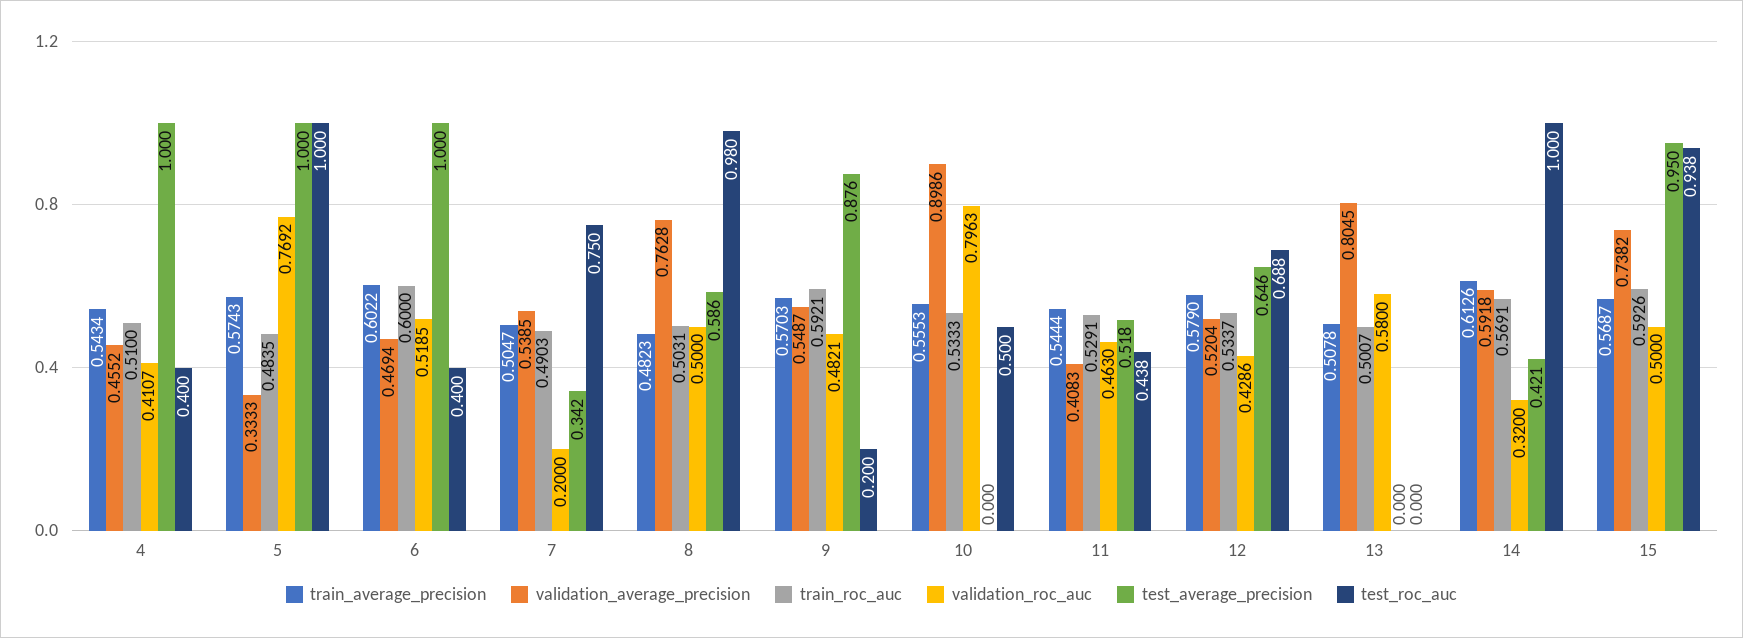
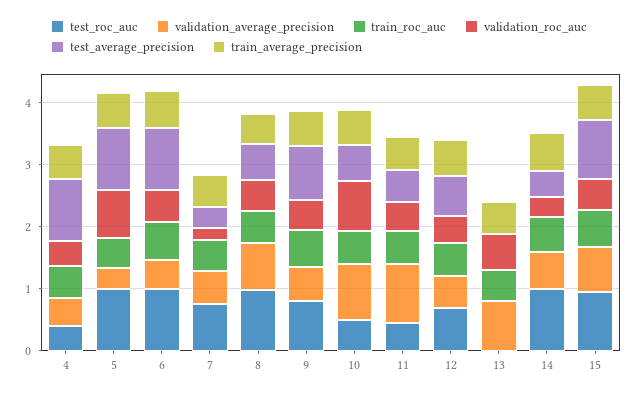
  {
    "train_average_precision": {
      "4": 0.5434,
      "5": 0.5743,
      "6": 0.6022,
      "7": 0.5047,
      "8": 0.4823,
      "9": 0.5703,
      "10": 0.5553,
      "11": 0.5444,
      "12": 0.579,
      "13": 0.5078,
      "14": 0.6126,
      "15": 0.5687
    },
    "validation_average_precision": {
      "4": 0.4552,
      "5": 0.3333,
      "6": 0.4694,
      "7": 0.5385,
      "8": 0.7628,
      "9": 0.5487,
      "10": 0.8986,
-     "11": 0.4083,
+     "11": 1,
      "12": 0.5204,
      "13": 0.8045,
      "14": 0.5918,
      "15": 0.7382
    },
    "train_roc_auc": {
      "4": 0.51,
      "5": 0.4835,
      "6": 0.6,
      "7": 0.4903,
      "8": 0.5031,
      "9": 0.5921,
      "10": 0.5333,
      "11": 0.5291,
      "12": 0.5337,
      "13": 0.5007,
      "14": 0.5691,
      "15": 0.5926
    },
    "validation_roc_auc": {
      "4": 0.4107,
      "5": 0.7692,
      "6": 0.5185,
      "7": 0.2,
      "8": 0.5,
      "9": 0.4821,
      "10": 0.7963,
      "11": 0.463,
      "12": 0.4286,
      "13": 0.58,
      "14": 0.32,
      "15": 0.5
    },
    "test_average_precision": {
      "4": 1,
      "5": 1,
      "6": 1,
      "7": 0.342,
      "8": 0.586,
      "9": 0.876,
-     "10": 0,
+     "10": 0.6,
      "11": 0.518,
      "12": 0.646,
      "13": 0,
      "14": 0.421,
      "15": 0.95
    },
    "test_roc_auc": {
      "4": 0.4,
      "5": 1,
-     "6": 0.4,
+     "6": 1,
      "7": 0.75,
      "8": 0.98,
-     "9": 0.2,
+     "9": 0.8,
      "10": 0.5,
      "11": 0.438,
      "12": 0.688,
      "13": 0,
      "14": 1,
      "15": 0.938
    }
  }

